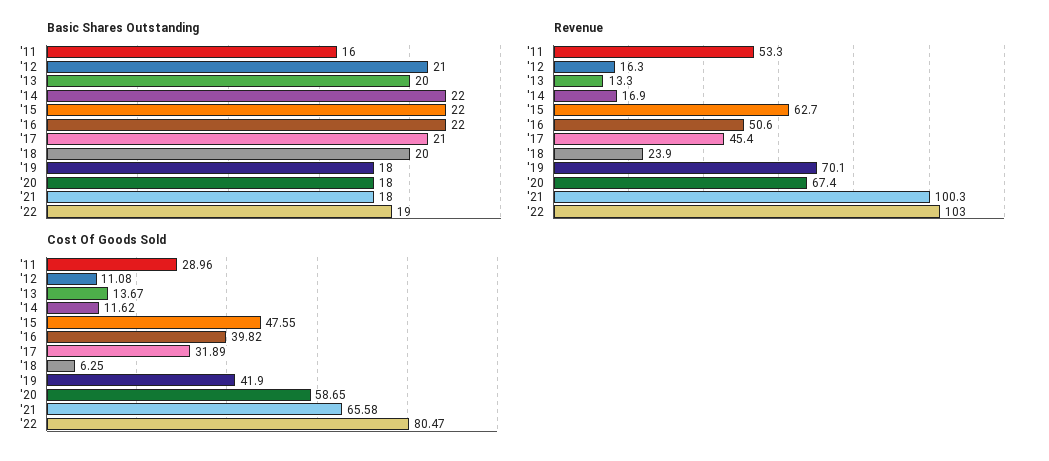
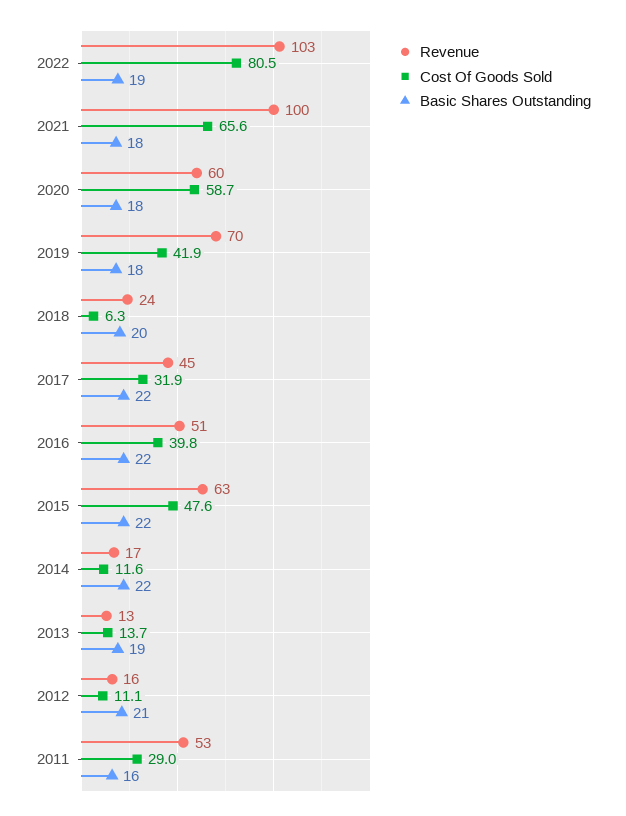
  {
    "Basic Shares Outstanding": {
      "'11": 16,
      "'12": 21,
-     "'13": 20,
+     "'13": 19,
      "'14": 22,
      "'15": 22,
      "'16": 22,
-     "'17": 21,
+     "'17": 22,
      "'18": 20,
      "'19": 18,
      "'20": 18,
      "'21": 18,
      "'22": 19
    },
    "Revenue": {
      "'11": 53.3,
      "'12": 16.3,
      "'13": 13.3,
      "'14": 16.9,
      "'15": 62.7,
      "'16": 50.6,
      "'17": 45.4,
      "'18": 23.9,
      "'19": 70.1,
-     "'20": 67.4,
+     "'20": 60,
      "'21": 100.3,
      "'22": 103
    },
    "Cost Of Goods Sold": {
      "'11": 28.96,
      "'12": 11.08,
      "'13": 13.67,
      "'14": 11.62,
      "'15": 47.55,
      "'16": 39.82,
      "'17": 31.89,
      "'18": 6.25,
      "'19": 41.9,
      "'20": 58.65,
      "'21": 65.58,
      "'22": 80.47
    }
  }

